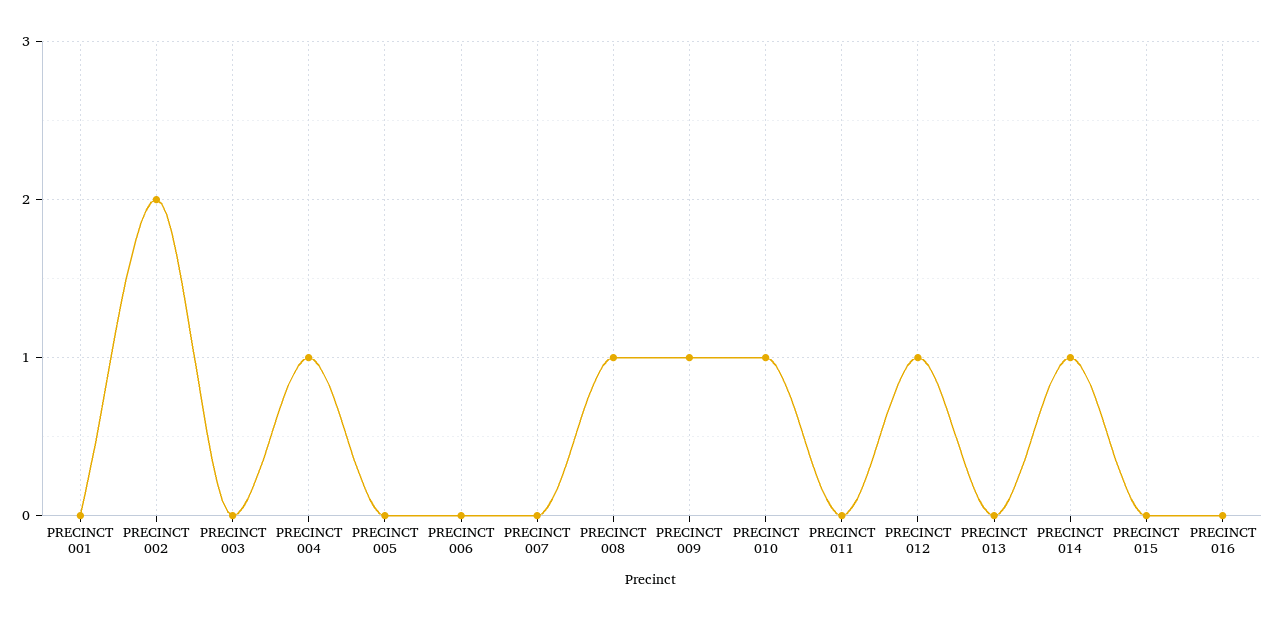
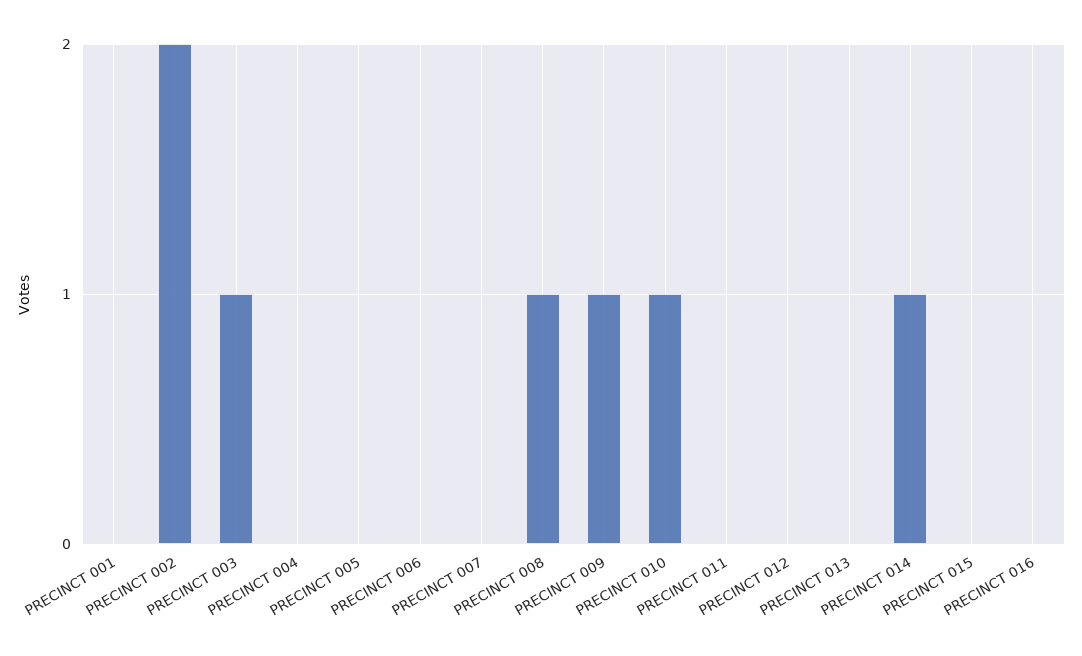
  {
    "PRECINCT 001": 0,
    "PRECINCT 002": 2,
-   "PRECINCT 003": 0,
+   "PRECINCT 003": 1,
-   "PRECINCT 004": 1,
+   "PRECINCT 004": 0,
    "PRECINCT 005": 0,
    "PRECINCT 006": 0,
    "PRECINCT 007": 0,
    "PRECINCT 008": 1,
    "PRECINCT 009": 1,
    "PRECINCT 010": 1,
    "PRECINCT 011": 0,
-   "PRECINCT 012": 1,
+   "PRECINCT 012": 0,
    "PRECINCT 013": 0,
    "PRECINCT 014": 1,
    "PRECINCT 015": 0,
    "PRECINCT 016": 0
  }

